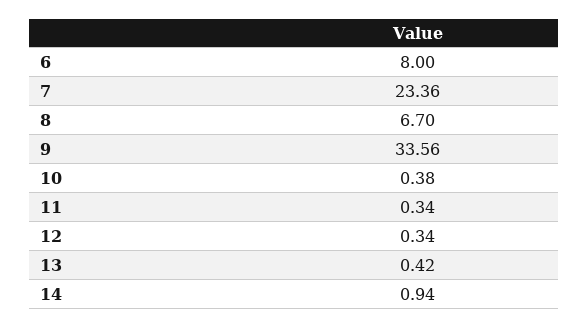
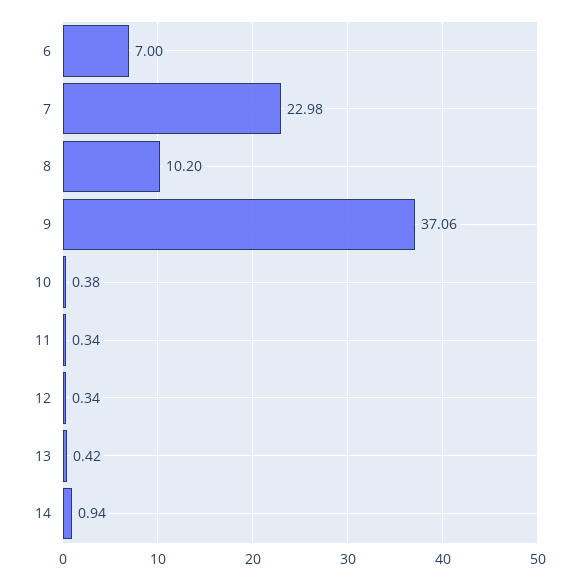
  {
-   "6": 8,
+   "6": 7,
-   "7": 23.36,
+   "7": 22.98,
-   "8": 6.7,
+   "8": 10.2,
-   "9": 33.56,
+   "9": 37.06,
    "10": 0.38,
    "11": 0.34,
    "12": 0.34,
    "13": 0.42,
    "14": 0.94
  }

